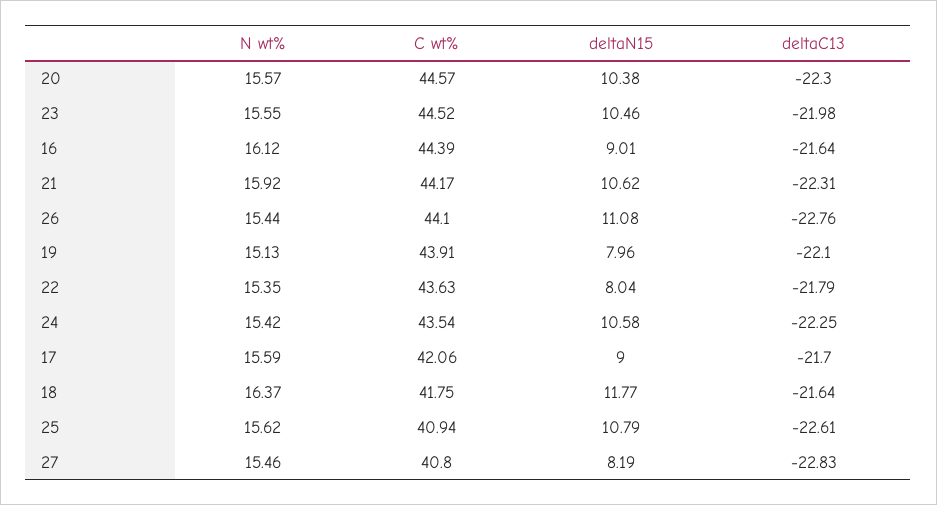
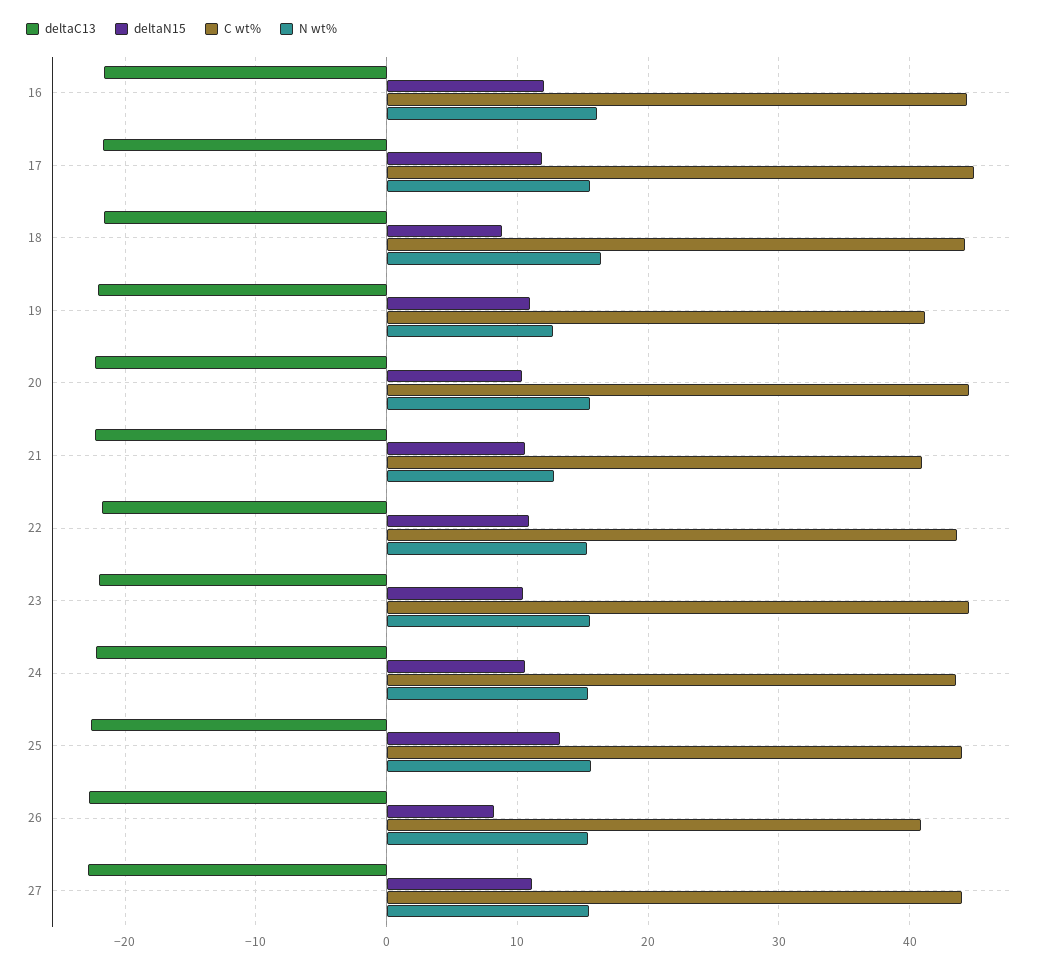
  {
    "N wt%": {
      "20": 15.57,
      "23": 15.55,
      "16": 16.12,
-     "21": 15.92,
+     "21": 13,
      "26": 15.44,
-     "19": 15.13,
+     "19": 13,
      "22": 15.35,
      "24": 15.42,
      "17": 15.59,
      "18": 16.37,
      "25": 15.62,
      "27": 15.46
    },
    "C wt%": {
      "20": 44.57,
      "23": 44.52,
      "16": 44.39,
-     "21": 44.17,
+     "21": 41,
-     "26": 44.1,
+     "26": 41,
-     "19": 43.91,
+     "19": 41,
      "22": 43.63,
      "24": 43.54,
-     "17": 42.06,
+     "17": 45,
-     "18": 41.75,
+     "18": 44,
-     "25": 40.94,
+     "25": 44,
-     "27": 40.8
+     "27": 44
    },
    "deltaN15": {
      "20": 10.38,
      "23": 10.46,
-     "16": 9.01,
+     "16": 12,
      "21": 10.62,
-     "26": 11.08,
+     "26": 8,
-     "19": 7.96,
+     "19": 11,
-     "22": 8.04,
+     "22": 11,
      "24": 10.58,
-     "17": 9,
+     "17": 12,
-     "18": 11.77,
+     "18": 9,
-     "25": 10.79,
+     "25": 13,
-     "27": 8.19
+     "27": 11
    },
    "deltaC13": {
      "20": -22.3,
      "23": -21.98,
      "16": -21.64,
      "21": -22.31,
      "26": -22.76,
      "19": -22.1,
      "22": -21.79,
      "24": -22.25,
      "17": -21.7,
      "18": -21.64,
      "25": -22.61,
      "27": -22.83
    }
  }

